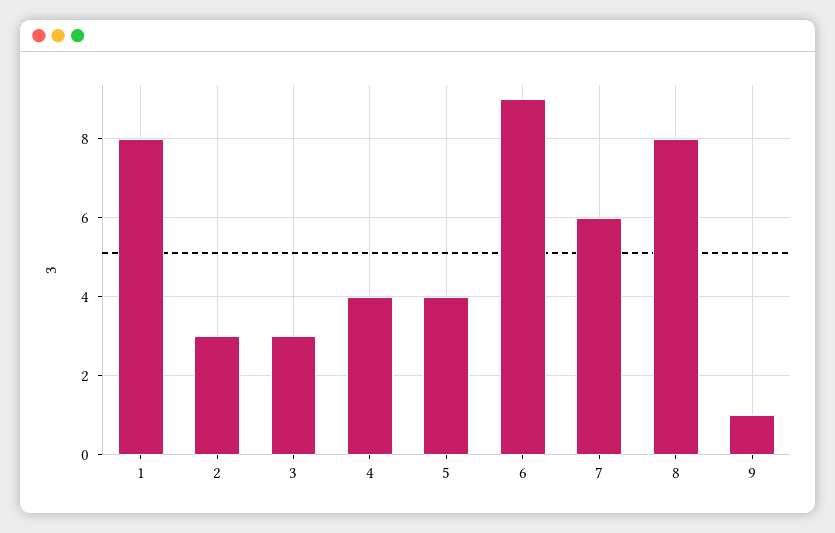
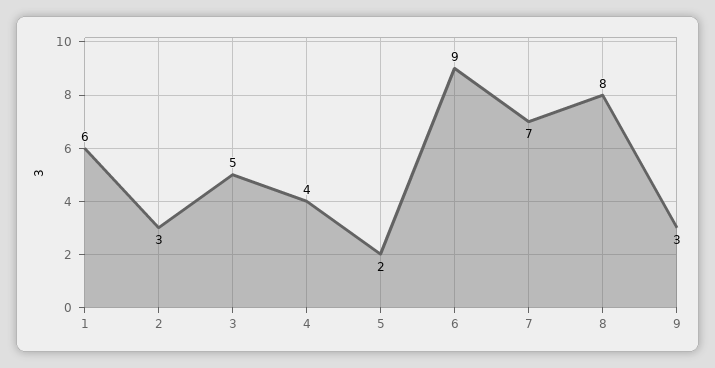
  {
-   "1": 8,
+   "1": 6,
    "2": 3,
-   "3": 3,
+   "3": 5,
    "4": 4,
-   "5": 4,
+   "5": 2,
    "6": 9,
-   "7": 6,
+   "7": 7,
    "8": 8,
-   "9": 1
+   "9": 3
  }

